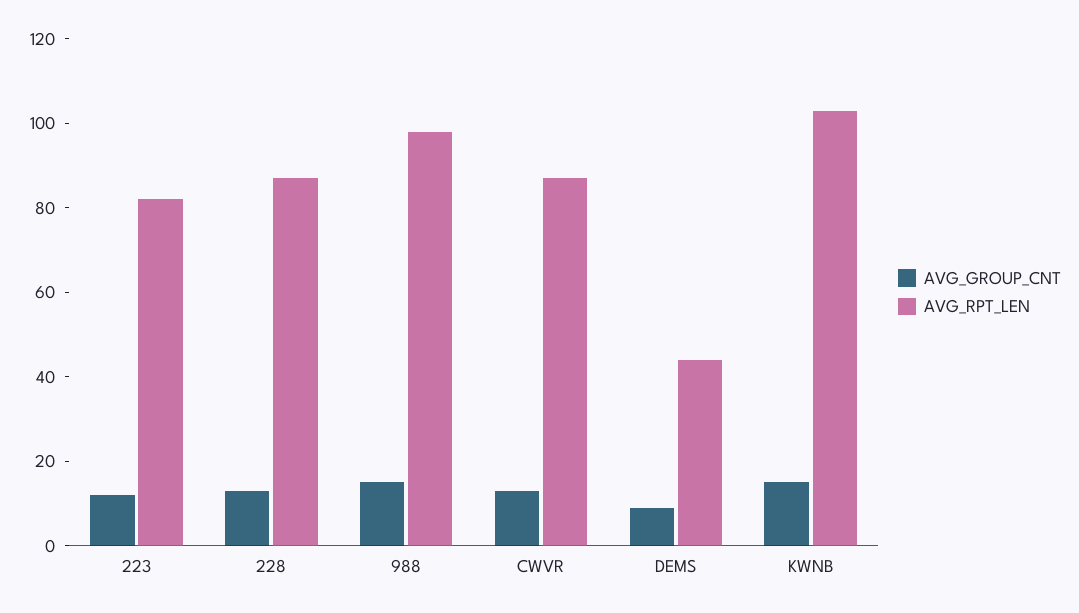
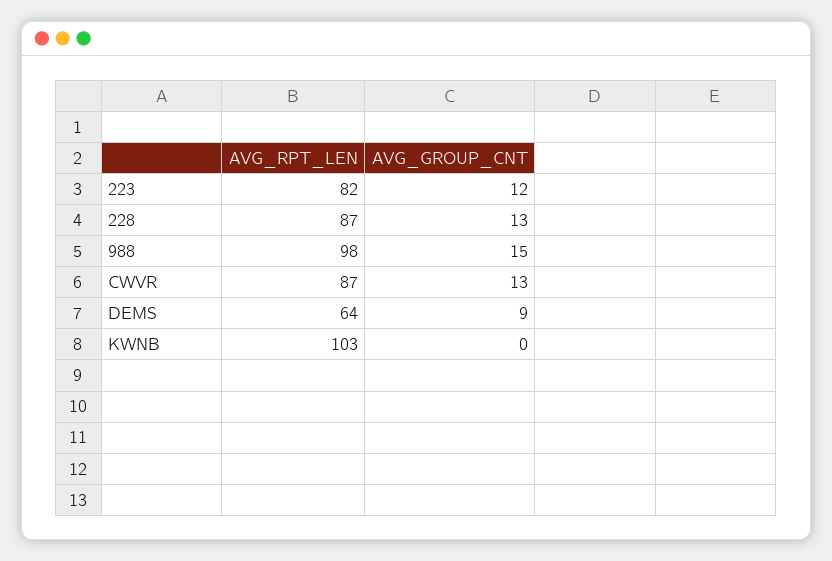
  {
    "AVG_GROUP_CNT": {
      "223": 12,
      "228": 13,
      "988": 15,
      "CWVR": 13,
      "DEMS": 9,
-     "KWNB": 15
+     "KWNB": 0
    },
    "AVG_RPT_LEN": {
      "223": 82,
      "228": 87,
      "988": 98,
      "CWVR": 87,
-     "DEMS": 45,
+     "DEMS": 64,
      "KWNB": 103
    }
  }

